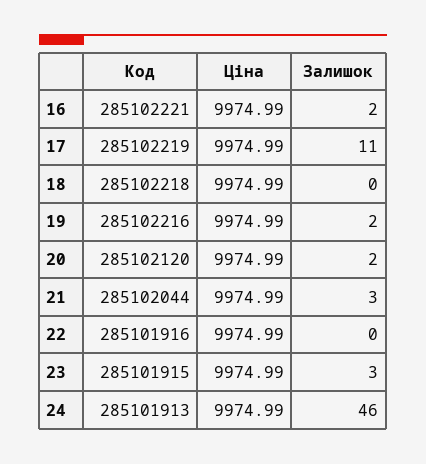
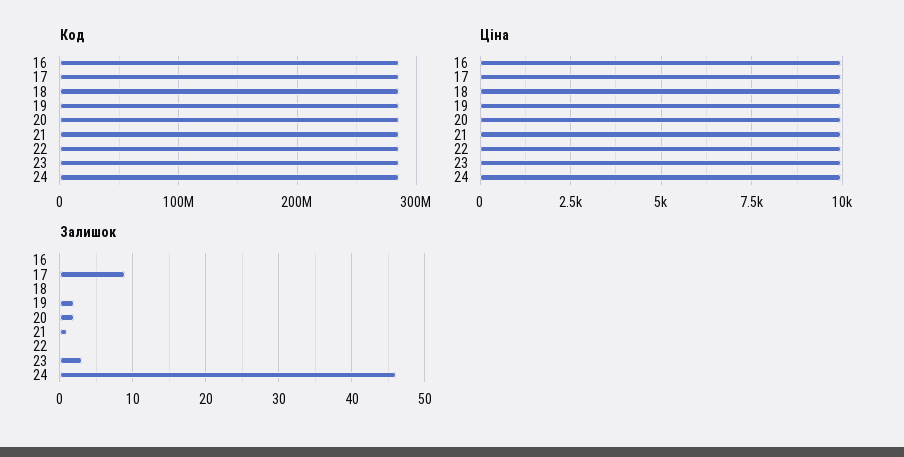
  {
    "Код": {
      "16": 285102221,
      "17": 285102219,
      "18": 285102218,
      "19": 285102216,
      "20": 285102120,
      "21": 285102044,
      "22": 285101916,
      "23": 285101915,
      "24": 285101913
    },
    "Ціна": {
      "16": 9974.99,
      "17": 9974.99,
      "18": 9974.99,
      "19": 9974.99,
      "20": 9974.99,
      "21": 9974.99,
      "22": 9974.99,
      "23": 9974.99,
      "24": 9974.99
    },
    "Залишок": {
-     "16": 2,
+     "16": 0,
-     "17": 11,
+     "17": 9,
      "18": 0,
      "19": 2,
      "20": 2,
-     "21": 3,
+     "21": 1,
      "22": 0,
      "23": 3,
      "24": 46
    }
  }

